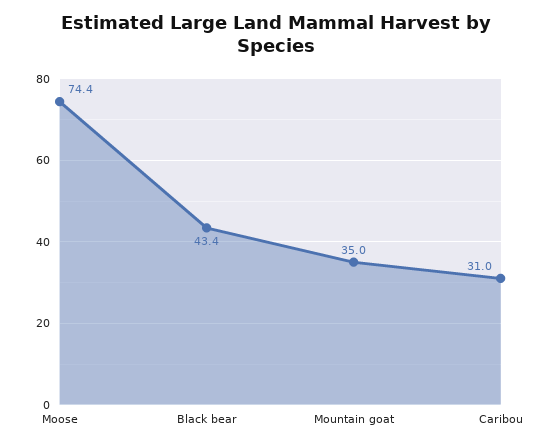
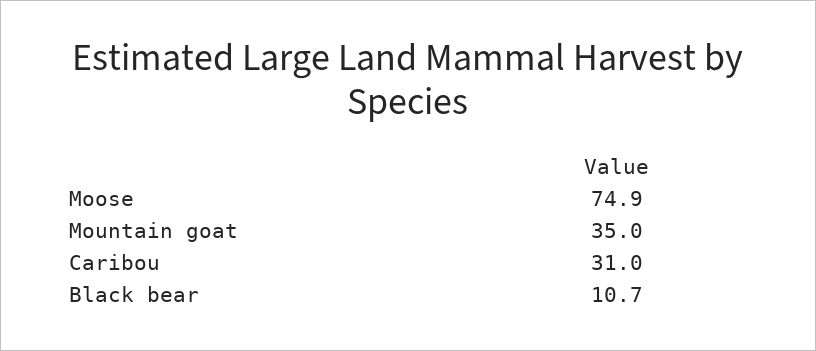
  {
-   "Moose": 74.4,
+   "Moose": 74.9,
-   "Black bear": 43.4,
+   "Black bear": 10.7,
    "Mountain goat": 35,
    "Caribou": 31
  }

